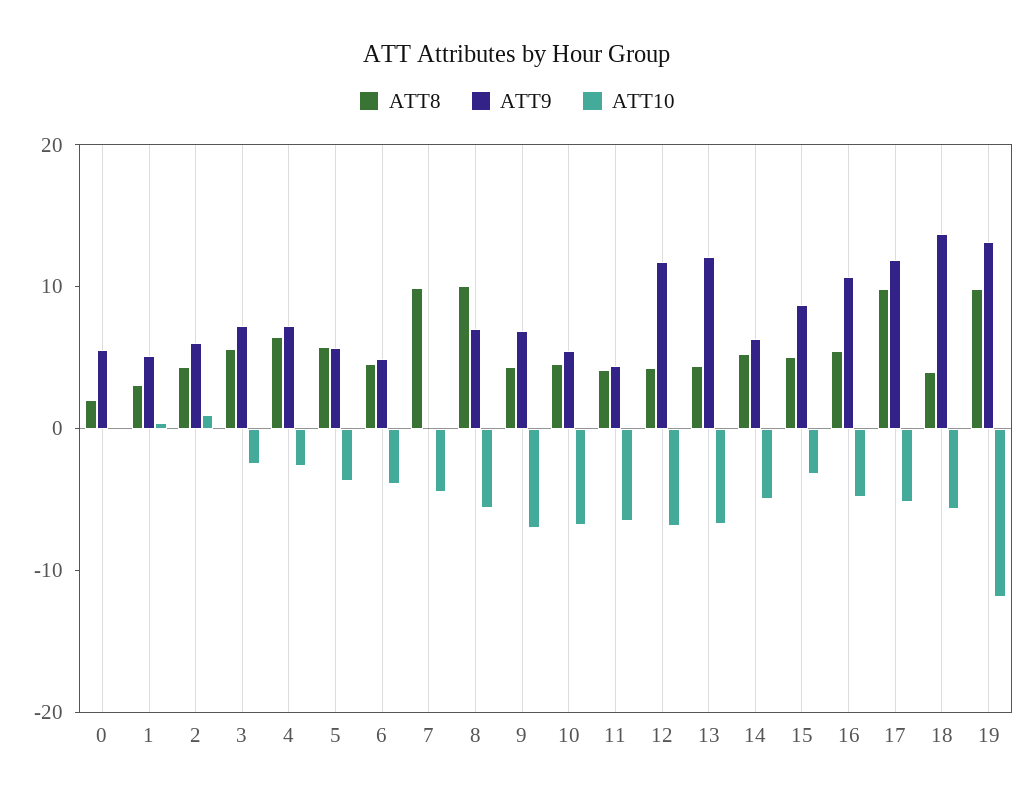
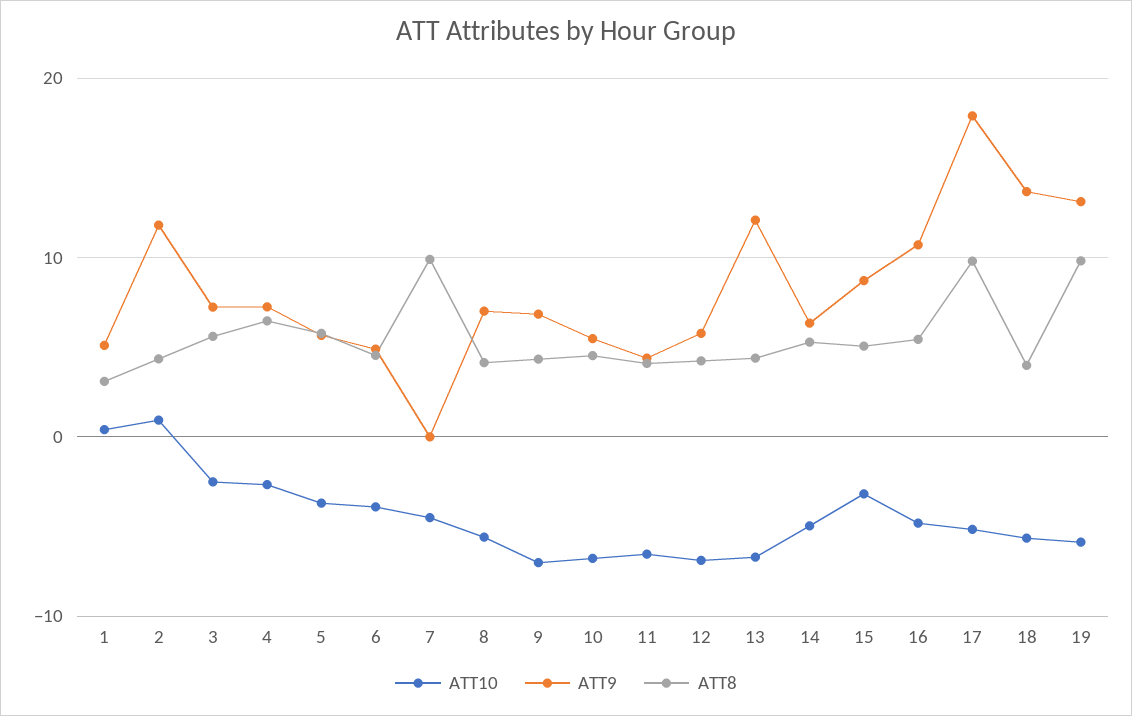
  {
    "ATT8": {
-     "0": 2,
      "1": 3,
      "2": 4,
      "3": 6,
      "4": 6,
      "5": 6,
      "6": 5,
      "7": 10,
-     "8": 10,
+     "8": 4,
      "9": 4,
      "10": 5,
      "11": 4,
      "12": 4,
      "13": 4,
      "14": 5,
      "15": 5,
      "16": 5,
      "17": 10,
      "18": 4,
      "19": 10
    },
    "ATT9": {
-     "0": 6,
      "1": 5,
-     "2": 6,
+     "2": 12,
      "3": 7,
      "4": 7,
      "5": 6,
      "6": 5,
      "7": 0,
      "8": 7,
      "9": 7,
      "10": 5,
      "11": 4,
-     "12": 12,
+     "12": 6,
      "13": 12,
      "14": 6,
      "15": 9,
      "16": 11,
-     "17": 12,
+     "17": 18,
      "18": 14,
      "19": 13
    },
    "ATT10": {
-     "0": 0,
      "1": 0,
      "2": 1,
      "3": -3,
      "4": -3,
      "5": -4,
      "6": -4,
      "7": -5,
      "8": -6,
      "9": -7,
      "10": -7,
      "11": -7,
      "12": -7,
      "13": -7,
      "14": -5,
      "15": -3,
      "16": -5,
      "17": -5,
      "18": -6,
-     "19": -12
+     "19": -6
    }
  }

